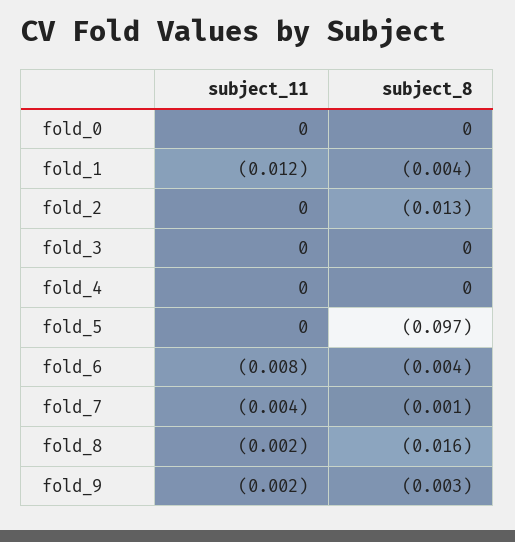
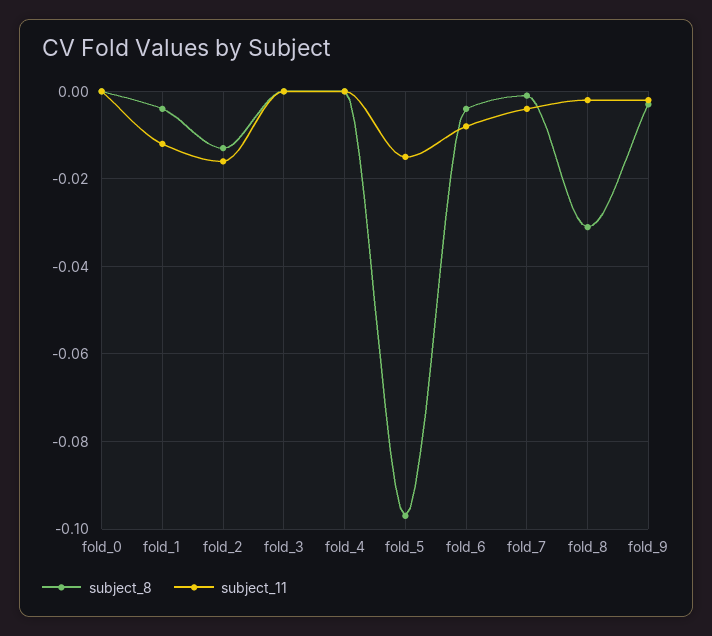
  {
    "subject_11": {
      "fold_0": 0,
      "fold_1": -0.012,
-     "fold_2": 0,
+     "fold_2": -0.015,
      "fold_3": 0,
      "fold_4": 0,
-     "fold_5": 0,
+     "fold_5": -0.015,
      "fold_6": -0.008,
      "fold_7": -0.004,
      "fold_8": -0.002,
      "fold_9": -0.002
    },
    "subject_8": {
      "fold_0": 0,
      "fold_1": -0.004,
      "fold_2": -0.013,
      "fold_3": 0,
      "fold_4": 0,
      "fold_5": -0.097,
      "fold_6": -0.004,
      "fold_7": -0.001,
-     "fold_8": -0.016,
+     "fold_8": -0.03,
      "fold_9": -0.003
    }
  }

